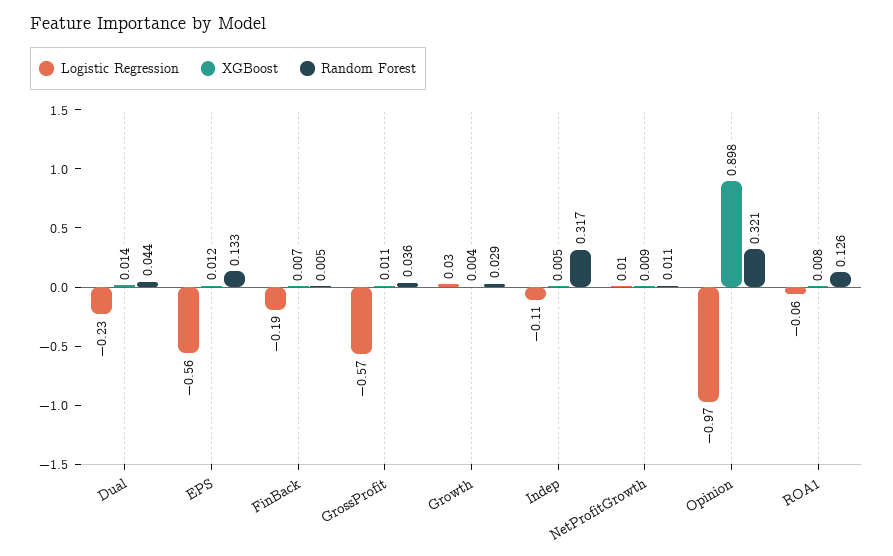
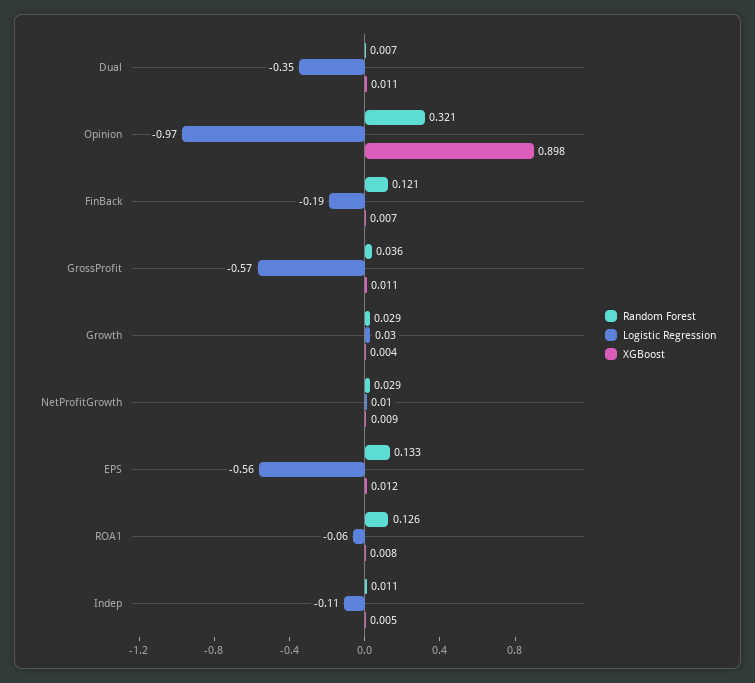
  {
    "Logistic Regression": {
-     "Dual": -0.23,
+     "Dual": -0.35,
      "EPS": -0.56,
      "FinBack": -0.19,
      "GrossProfit": -0.57,
      "Growth": 0.03,
      "Indep": -0.11,
      "NetProfitGrowth": 0.01,
      "Opinion": -0.97,
      "ROA1": -0.06
    },
    "XGBoost": {
-     "Dual": 0.014,
+     "Dual": 0.011,
      "EPS": 0.012,
      "FinBack": 0.007,
      "GrossProfit": 0.011,
      "Growth": 0.004,
      "Indep": 0.005,
      "NetProfitGrowth": 0.009,
      "Opinion": 0.898,
      "ROA1": 0.008
    },
    "Random Forest": {
-     "Dual": 0.044,
+     "Dual": 0.007,
      "EPS": 0.133,
-     "FinBack": 0.005,
+     "FinBack": 0.121,
      "GrossProfit": 0.036,
      "Growth": 0.029,
-     "Indep": 0.317,
+     "Indep": 0.011,
-     "NetProfitGrowth": 0.011,
+     "NetProfitGrowth": 0.029,
      "Opinion": 0.321,
      "ROA1": 0.126
    }
  }

